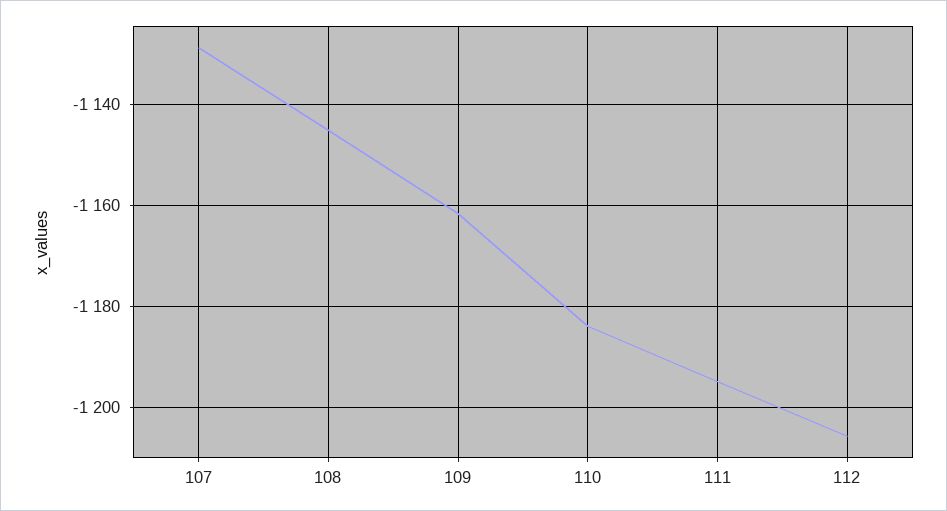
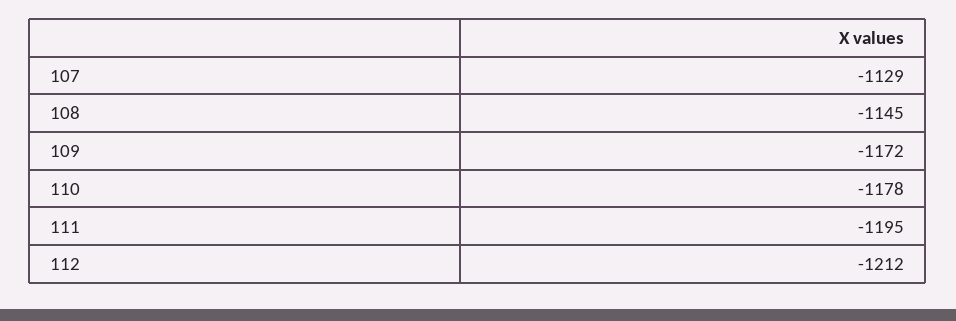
  {
    "107": -1129,
    "108": -1145,
-   "109": -1162,
+   "109": -1172,
-   "110": -1184,
+   "110": -1178,
    "111": -1195,
-   "112": -1206
+   "112": -1212
  }

